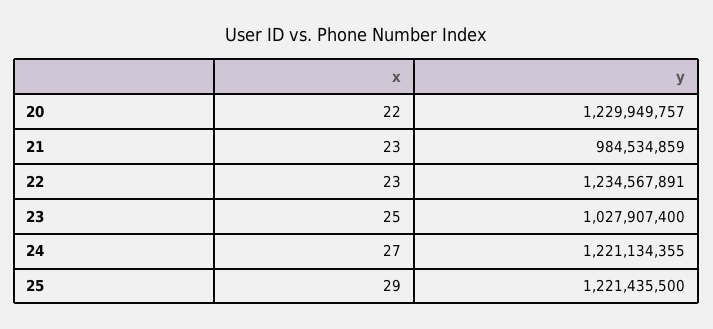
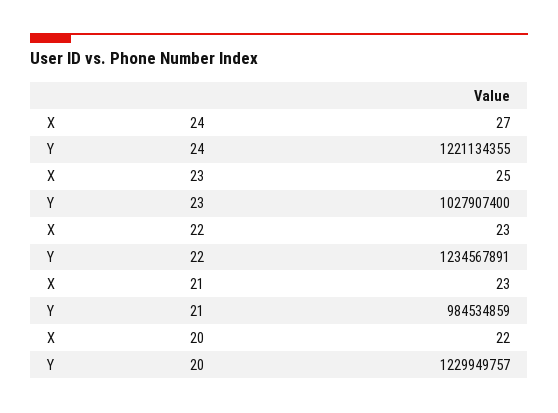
  {
    "x": {
      "20": 22,
      "21": 23,
      "22": 23,
      "23": 25,
-     "24": 27,
+     "24": 27
-     "25": 29
    },
    "y": {
      "20": 1229949757,
      "21": 984534859,
      "22": 1234567891,
      "23": 1027907400,
-     "24": 1221134355,
+     "24": 1221134355
-     "25": 1221435500
    }
  }

